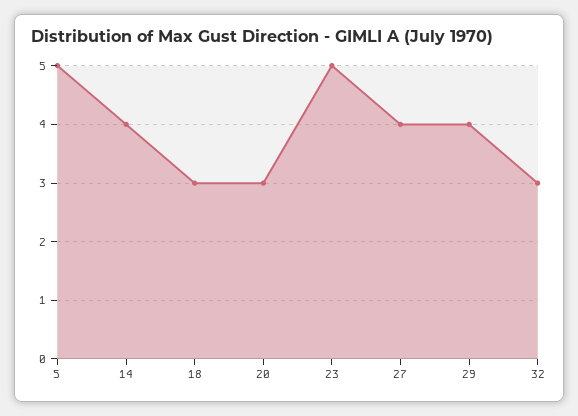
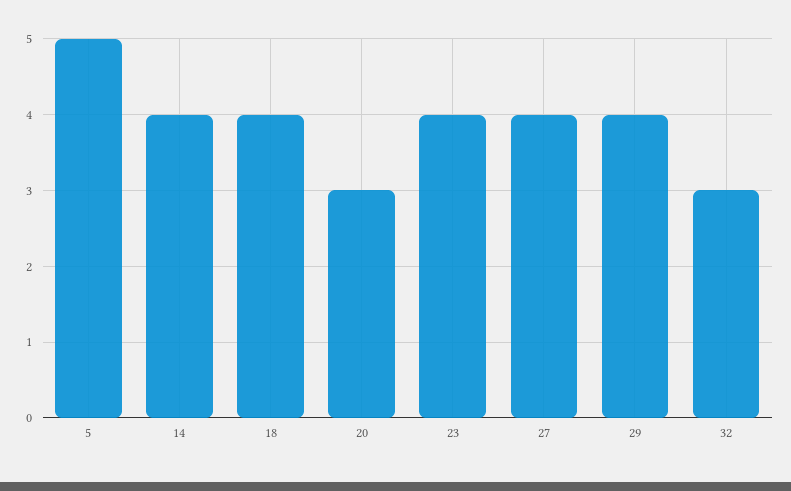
  {
    "5": 5,
    "14": 4,
-   "18": 3,
+   "18": 4,
    "20": 3,
-   "23": 5,
+   "23": 4,
    "27": 4,
    "29": 4,
    "32": 3
  }

